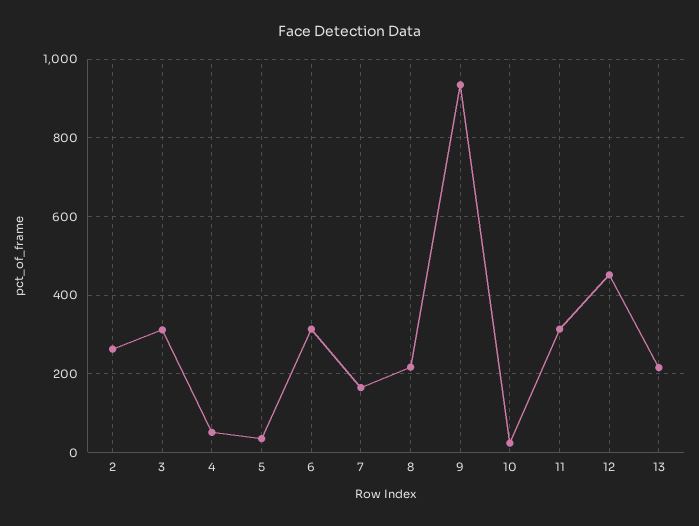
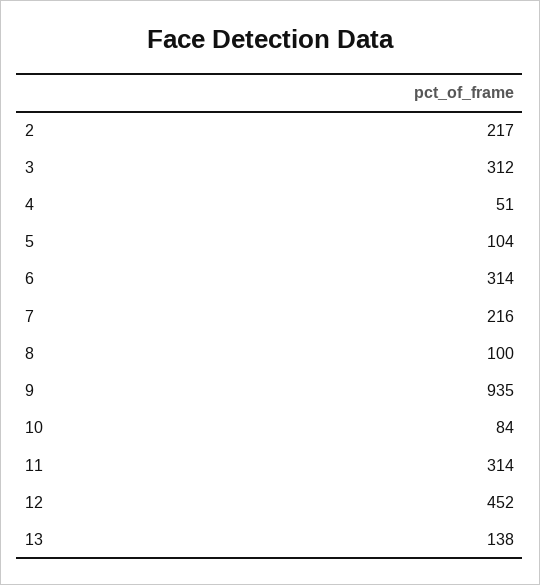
  {
-   "2": 260,
+   "2": 217,
    "3": 312,
    "4": 51,
-   "5": 40,
+   "5": 104,
    "6": 314,
-   "7": 160,
+   "7": 216,
-   "8": 220,
+   "8": 100,
    "9": 935,
-   "10": 20,
+   "10": 84,
    "11": 314,
    "12": 452,
-   "13": 220
+   "13": 138
  }

